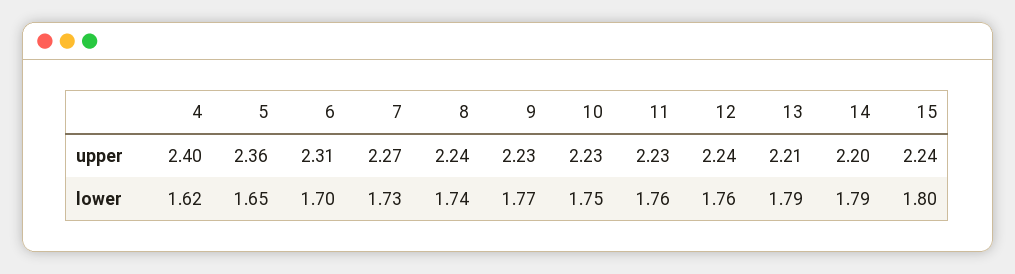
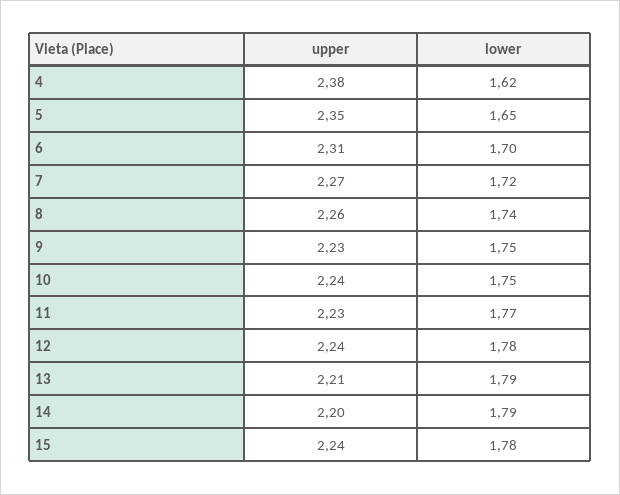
  {
    "4": {
-     "upper": 2.4,
+     "upper": 2.38,
      "lower": 1.62
    },
    "5": {
-     "upper": 2.36,
+     "upper": 2.35,
      "lower": 1.65
    },
    "6": {
      "upper": 2.31,
      "lower": 1.7
    },
    "7": {
      "upper": 2.27,
-     "lower": 1.73
+     "lower": 1.72
    },
    "8": {
-     "upper": 2.24,
+     "upper": 2.26,
      "lower": 1.74
    },
    "9": {
      "upper": 2.23,
-     "lower": 1.77
+     "lower": 1.75
    },
    "10": {
-     "upper": 2.23,
+     "upper": 2.24,
      "lower": 1.75
    },
    "11": {
      "upper": 2.23,
-     "lower": 1.76
+     "lower": 1.77
    },
    "12": {
      "upper": 2.24,
-     "lower": 1.76
+     "lower": 1.78
    },
    "13": {
      "upper": 2.21,
      "lower": 1.79
    },
    "14": {
      "upper": 2.2,
      "lower": 1.79
    },
    "15": {
      "upper": 2.24,
-     "lower": 1.8
+     "lower": 1.78
    }
  }

